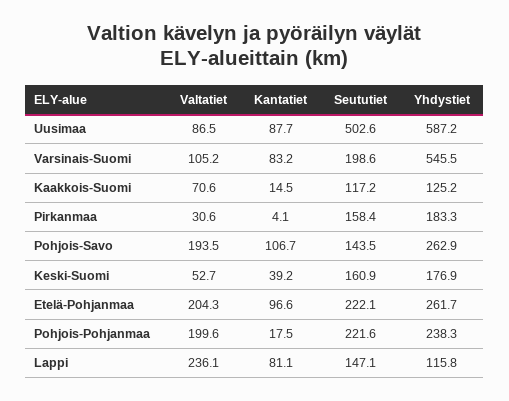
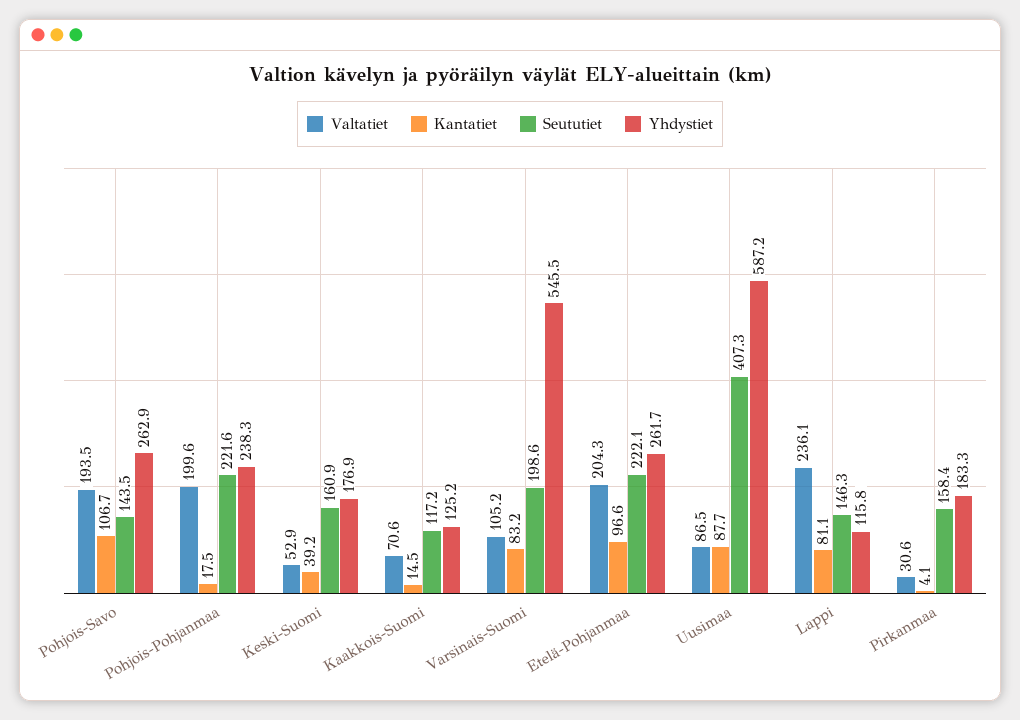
  {
    "Valtatiet": {
      "Uusimaa": 86.5,
      "Varsinais-Suomi": 105.2,
      "Kaakkois-Suomi": 70.6,
      "Pirkanmaa": 30.6,
      "Pohjois-Savo": 193.5,
-     "Keski-Suomi": 52.7,
+     "Keski-Suomi": 52.9,
      "Etelä-Pohjanmaa": 204.3,
      "Pohjois-Pohjanmaa": 199.6,
      "Lappi": 236.1
    },
    "Kantatiet": {
      "Uusimaa": 87.7,
      "Varsinais-Suomi": 83.2,
      "Kaakkois-Suomi": 14.5,
      "Pirkanmaa": 4.1,
      "Pohjois-Savo": 106.7,
      "Keski-Suomi": 39.2,
      "Etelä-Pohjanmaa": 96.6,
      "Pohjois-Pohjanmaa": 17.5,
      "Lappi": 81.1
    },
    "Seututiet": {
-     "Uusimaa": 502.6,
+     "Uusimaa": 407.3,
      "Varsinais-Suomi": 198.6,
      "Kaakkois-Suomi": 117.2,
      "Pirkanmaa": 158.4,
      "Pohjois-Savo": 143.5,
      "Keski-Suomi": 160.9,
      "Etelä-Pohjanmaa": 222.1,
      "Pohjois-Pohjanmaa": 221.6,
-     "Lappi": 147.1
+     "Lappi": 146.3
    },
    "Yhdystiet": {
      "Uusimaa": 587.2,
      "Varsinais-Suomi": 545.5,
      "Kaakkois-Suomi": 125.2,
      "Pirkanmaa": 183.3,
      "Pohjois-Savo": 262.9,
      "Keski-Suomi": 176.9,
      "Etelä-Pohjanmaa": 261.7,
      "Pohjois-Pohjanmaa": 238.3,
      "Lappi": 115.8
    }
  }

